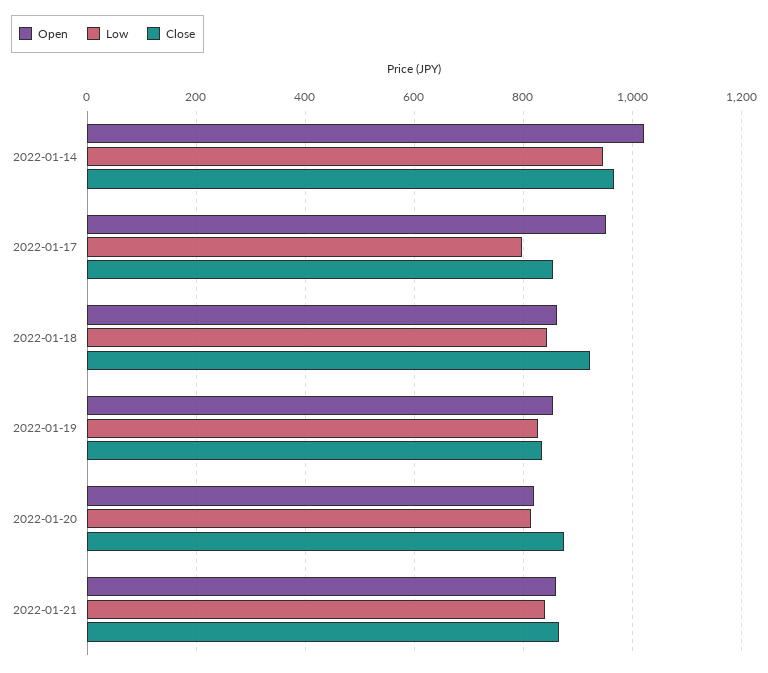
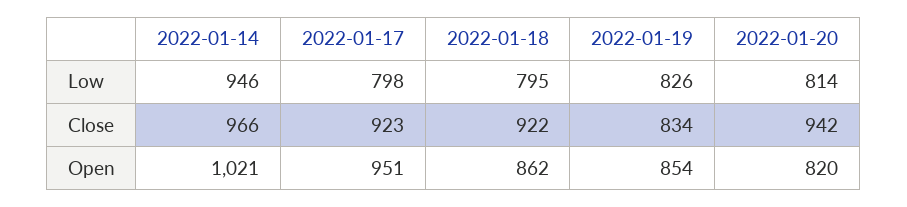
  {
    "Open": {
      "2022-01-14": 1021,
      "2022-01-17": 951,
      "2022-01-18": 862,
      "2022-01-19": 854,
-     "2022-01-20": 820,
+     "2022-01-20": 820
-     "2022-01-21": 860
    },
    "Low": {
      "2022-01-14": 946,
      "2022-01-17": 798,
-     "2022-01-18": 840,
+     "2022-01-18": 795,
      "2022-01-19": 826,
-     "2022-01-20": 814,
+     "2022-01-20": 814
-     "2022-01-21": 840
    },
    "Close": {
      "2022-01-14": 966,
-     "2022-01-17": 860,
+     "2022-01-17": 923,
      "2022-01-18": 922,
      "2022-01-19": 834,
-     "2022-01-20": 880,
+     "2022-01-20": 942
-     "2022-01-21": 860
    }
  }

